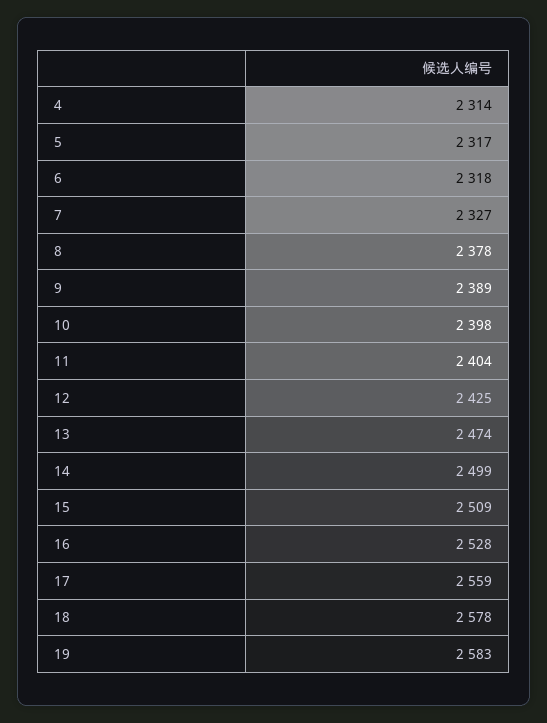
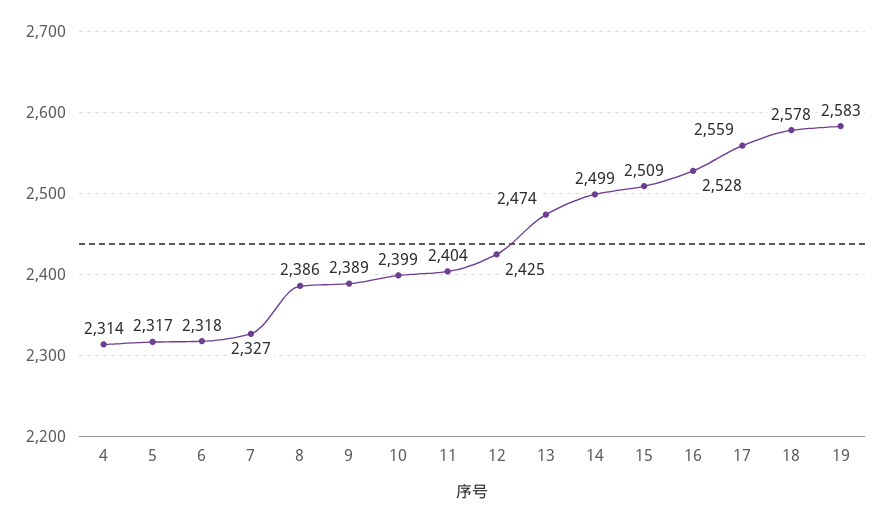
  {
    "4": 2314,
    "5": 2317,
    "6": 2318,
    "7": 2327,
-   "8": 2378,
+   "8": 2386,
    "9": 2389,
-   "10": 2398,
+   "10": 2399,
    "11": 2404,
    "12": 2425,
    "13": 2474,
    "14": 2499,
    "15": 2509,
    "16": 2528,
    "17": 2559,
    "18": 2578,
    "19": 2583
  }

